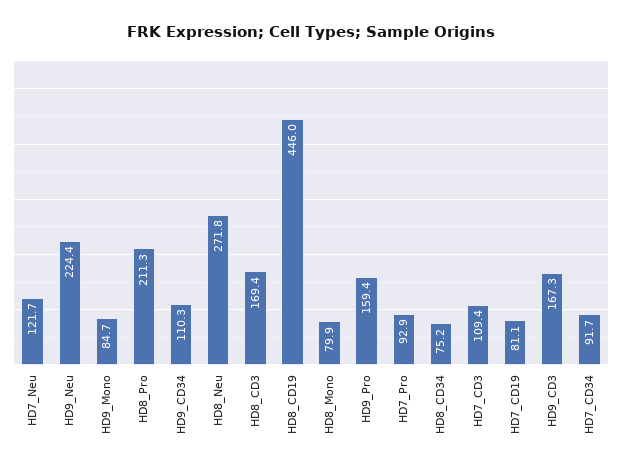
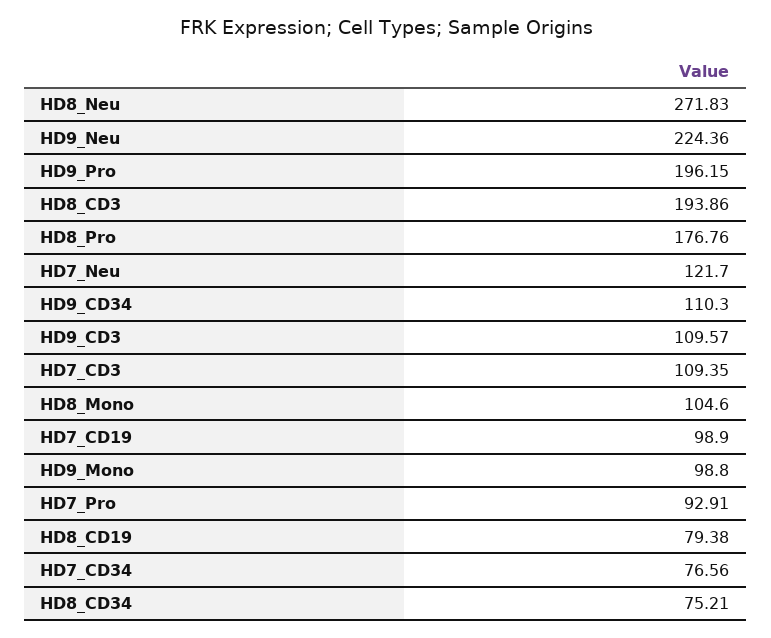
  {
    "HD7_Neu": 121.7,
    "HD9_Neu": 224.36,
-   "HD9_Mono": 84.7,
+   "HD9_Mono": 98.8,
-   "HD8_Pro": 211.3,
+   "HD8_Pro": 176.76,
    "HD9_CD34": 110.3,
    "HD8_Neu": 271.83,
-   "HD8_CD3": 169.4,
+   "HD8_CD3": 193.86,
-   "HD8_CD19": 446,
+   "HD8_CD19": 79.38,
-   "HD8_Mono": 79.9,
+   "HD8_Mono": 104.6,
-   "HD9_Pro": 159.4,
+   "HD9_Pro": 196.15,
    "HD7_Pro": 92.91,
    "HD8_CD34": 75.21,
    "HD7_CD3": 109.35,
-   "HD7_CD19": 81.1,
+   "HD7_CD19": 98.9,
-   "HD9_CD3": 167.3,
+   "HD9_CD3": 109.57,
-   "HD7_CD34": 91.7
+   "HD7_CD34": 76.56
  }

